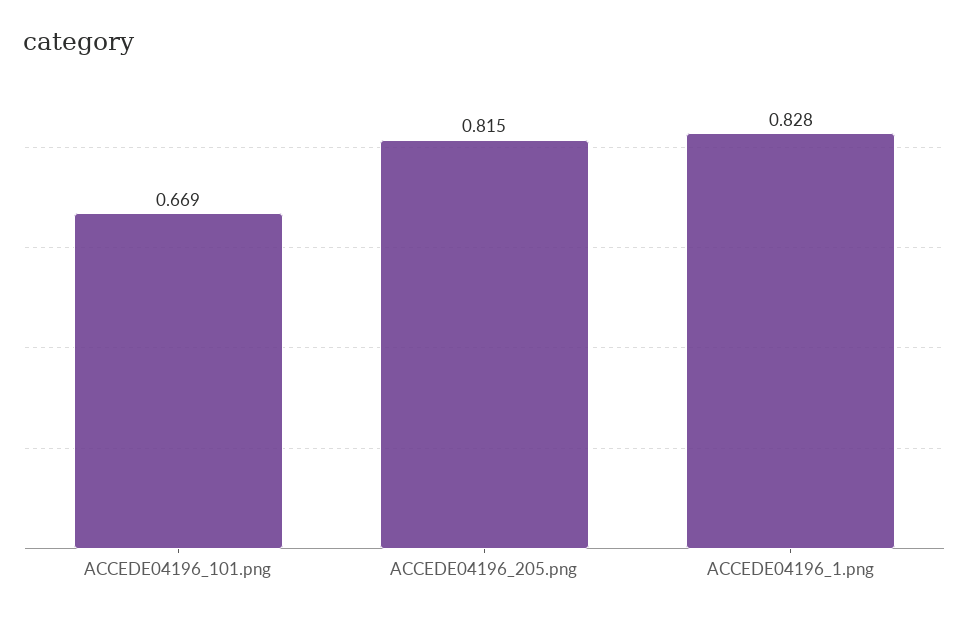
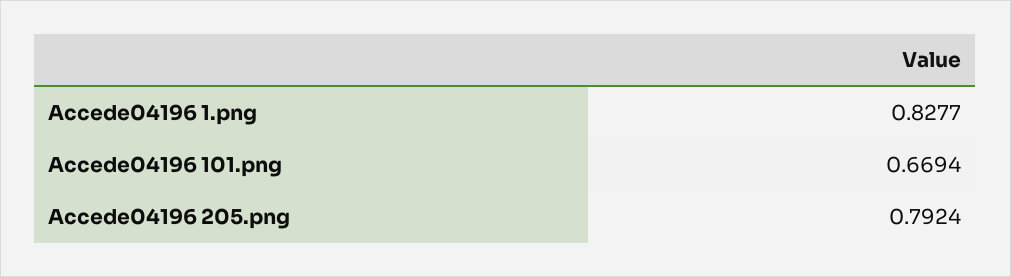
  {
    "ACCEDE04196_101.png": 0.6694,
-   "ACCEDE04196_205.png": 0.815,
+   "ACCEDE04196_205.png": 0.7924,
    "ACCEDE04196_1.png": 0.8277
  }

